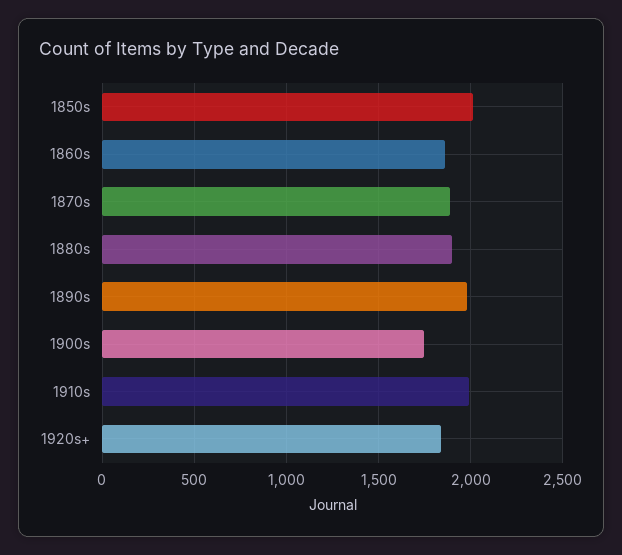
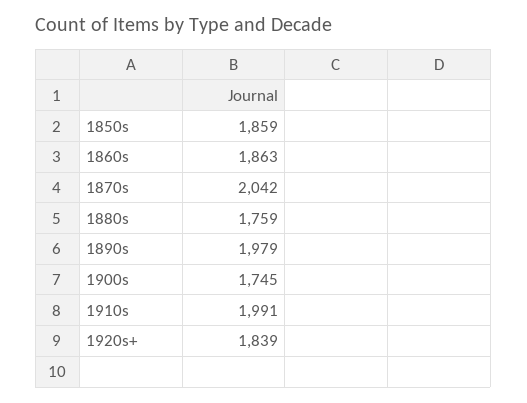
  {
-   "1850s": 2000,
+   "1850s": 1859,
    "1860s": 1863,
-   "1870s": 1900,
+   "1870s": 2042,
-   "1880s": 1900,
+   "1880s": 1759,
    "1890s": 1979,
    "1900s": 1745,
    "1910s": 1991,
    "1920s+": 1839
  }

